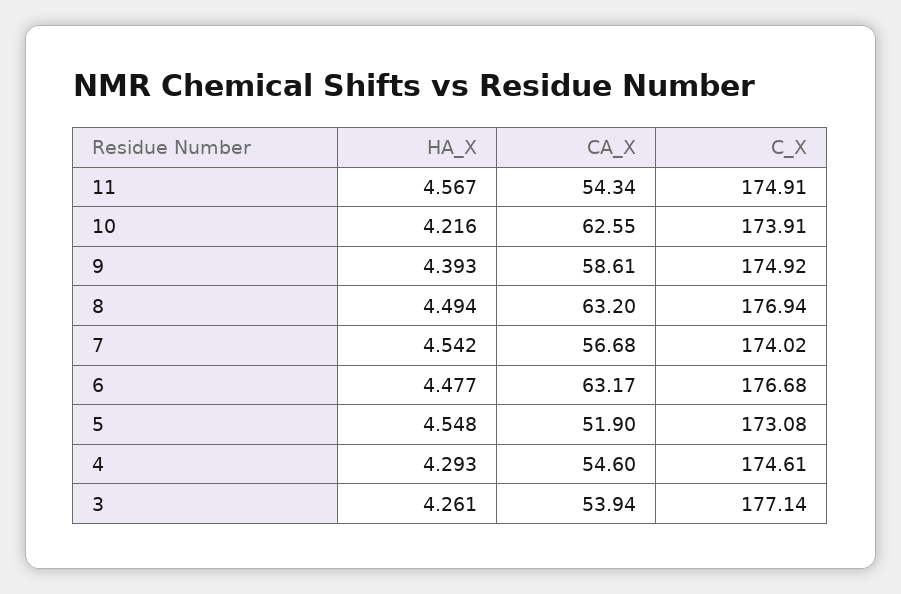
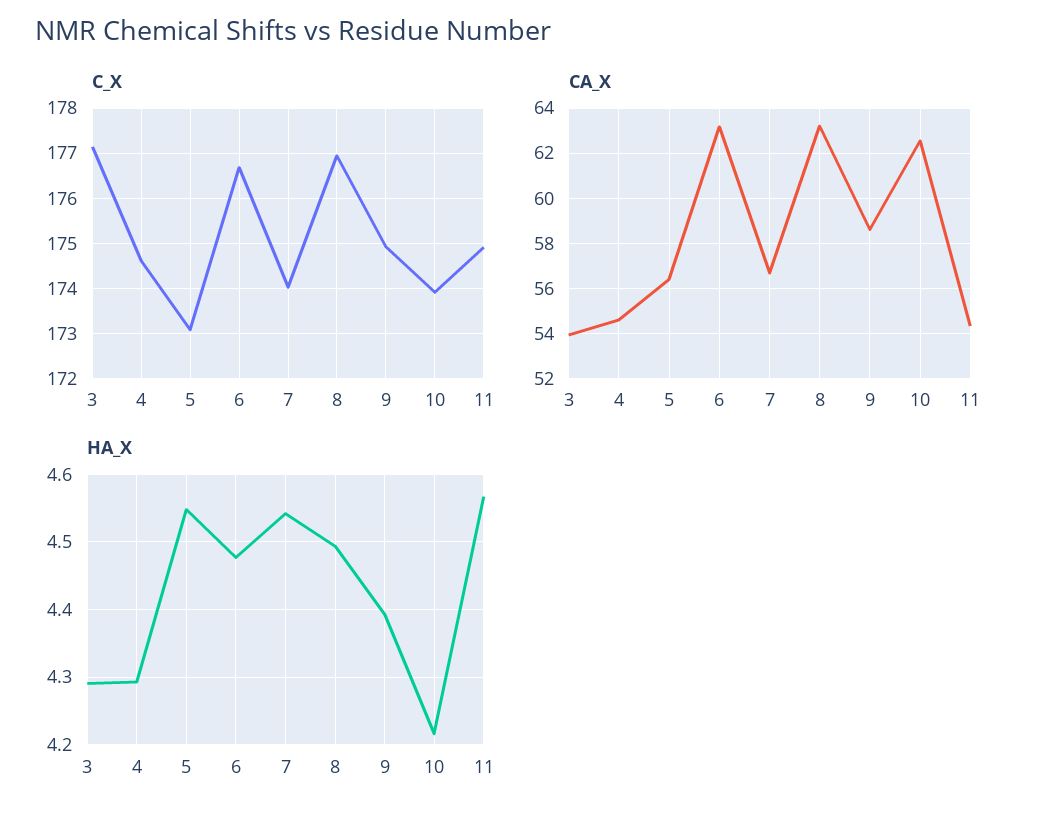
  {
    "HA_X": {
      "11": 4.567,
      "10": 4.216,
      "9": 4.393,
      "8": 4.494,
      "7": 4.542,
      "6": 4.477,
      "5": 4.548,
      "4": 4.293,
-     "3": 4.261
+     "3": 4.29
    },
    "CA_X": {
      "11": 54.34,
      "10": 62.55,
      "9": 58.61,
      "8": 63.2,
      "7": 56.68,
      "6": 63.17,
-     "5": 51.9,
+     "5": 56.5,
      "4": 54.6,
      "3": 53.94
    },
    "C_X": {
      "11": 174.91,
      "10": 173.91,
      "9": 174.92,
      "8": 176.94,
      "7": 174.02,
      "6": 176.68,
      "5": 173.08,
      "4": 174.61,
      "3": 177.14
    }
  }

